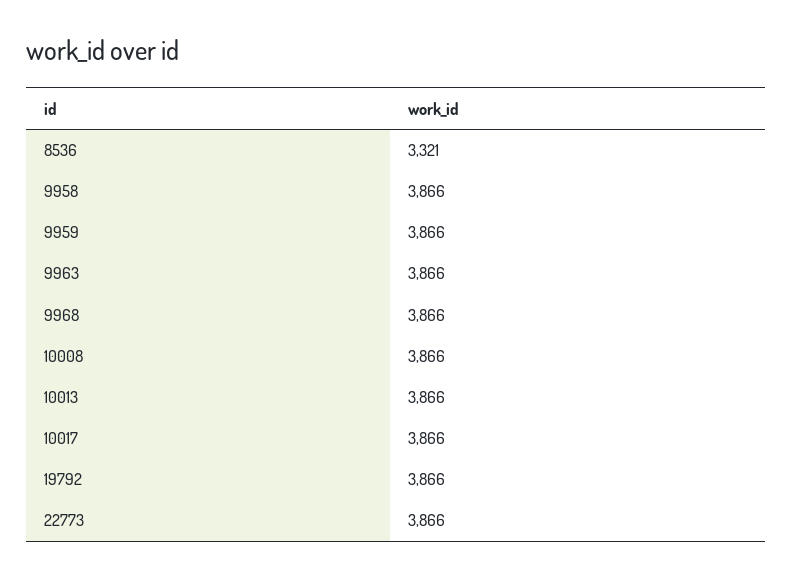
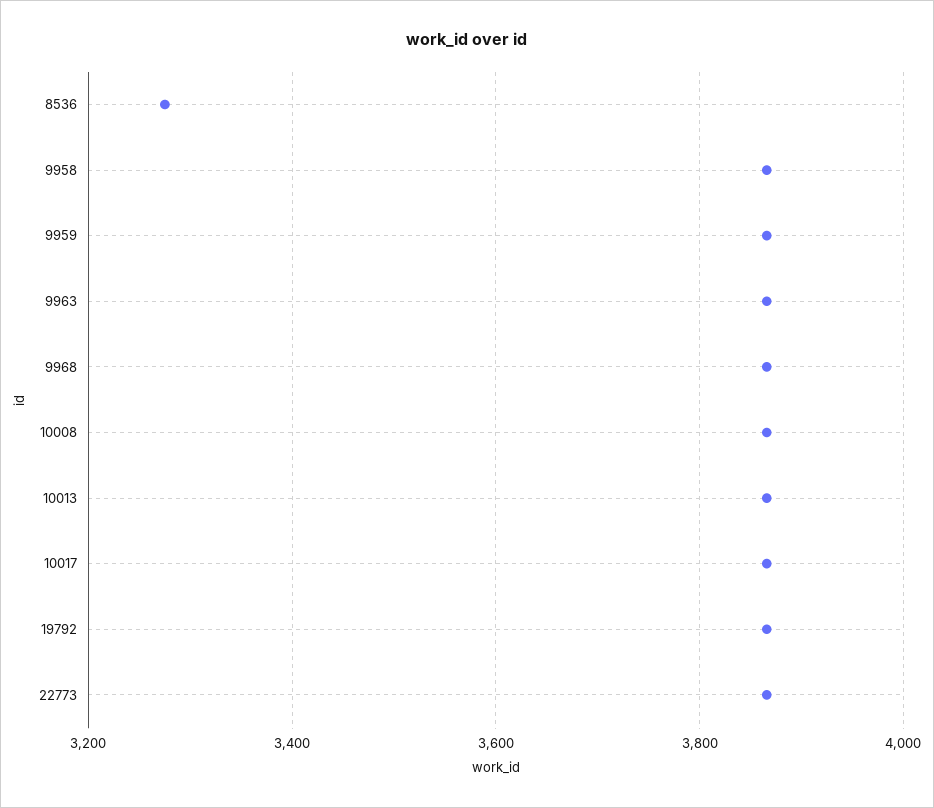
  {
-   "8536": 3321,
+   "8536": 3280,
    "9958": 3866,
    "9959": 3866,
    "9963": 3866,
    "9968": 3866,
    "10008": 3866,
    "10013": 3866,
    "10017": 3866,
    "19792": 3866,
    "22773": 3866
  }

